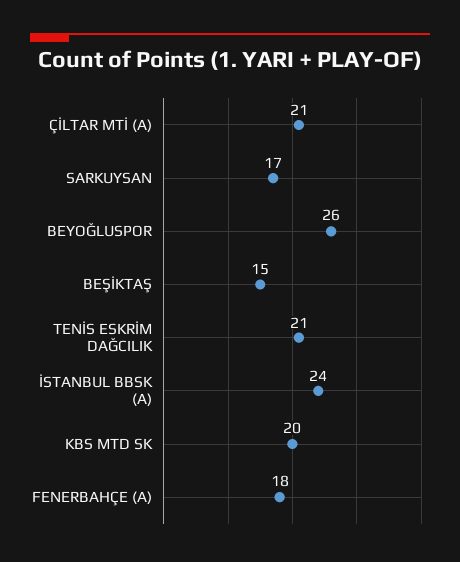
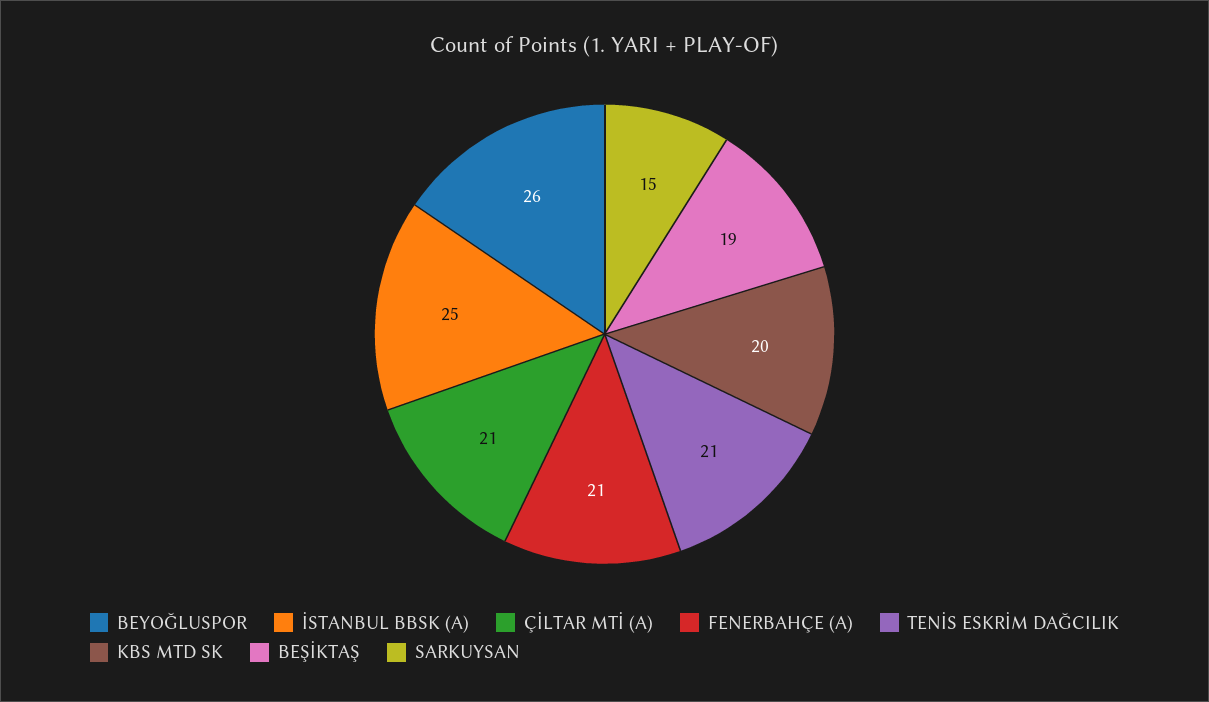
  {
    "ÇİLTAR MTİ (A)": 21,
-   "SARKUYSAN": 17,
+   "SARKUYSAN": 15,
    "BEYOĞLUSPOR": 26,
-   "BEŞİKTAŞ": 15,
+   "BEŞİKTAŞ": 19,
    "TENİS ESKRİM DAĞCILIK": 21,
-   "İSTANBUL BBSK (A)": 24,
+   "İSTANBUL BBSK (A)": 25,
    "KBS MTD SK": 20,
-   "FENERBAHÇE (A)": 18
+   "FENERBAHÇE (A)": 21
  }

